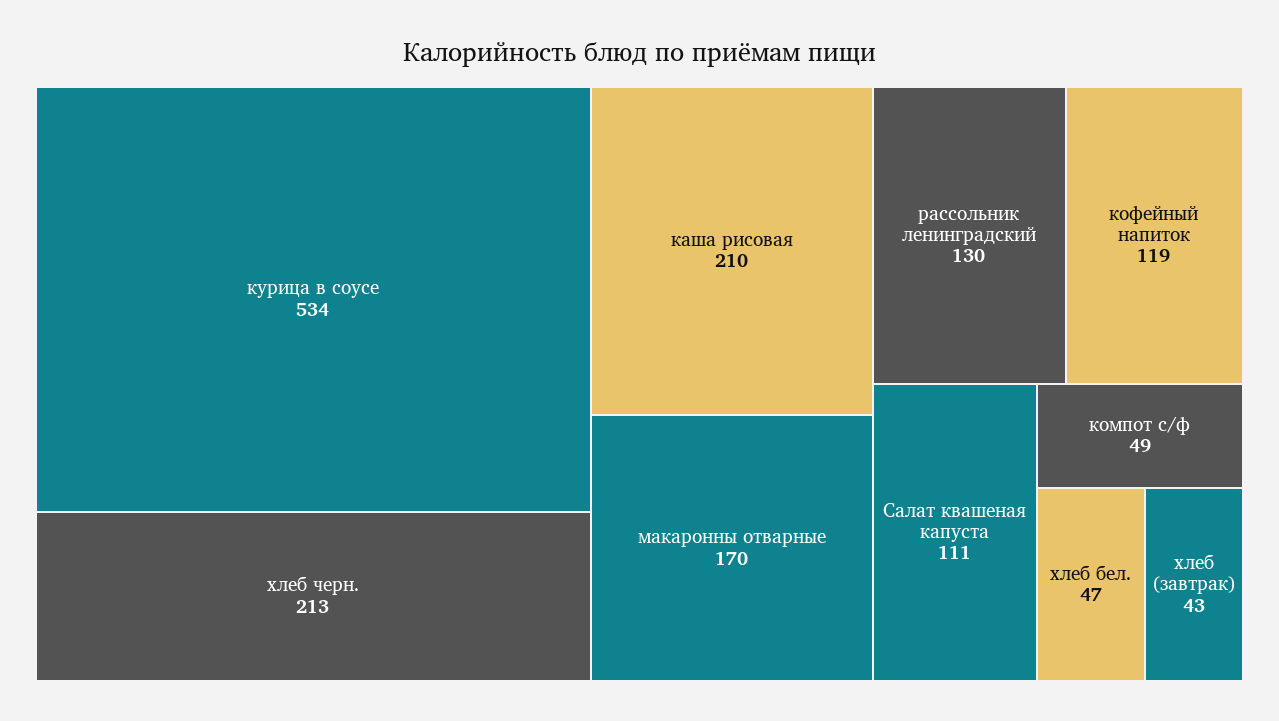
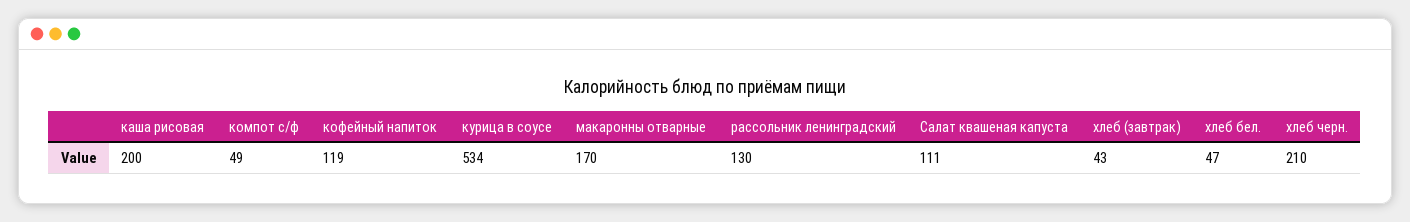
  {
    "курица в соусе": 534,
-   "хлеб черн.": 213,
+   "хлеб черн.": 210,
-   "каша рисовая": 210,
+   "каша рисовая": 200,
    "макаронны отварные": 170,
    "рассольник ленинградский": 130,
    "кофейный напиток": 119,
    "Салат квашеная капуста": 111,
    "компот с/ф": 49,
    "хлеб бел.": 47,
    "хлеб (завтрак)": 43
  }

